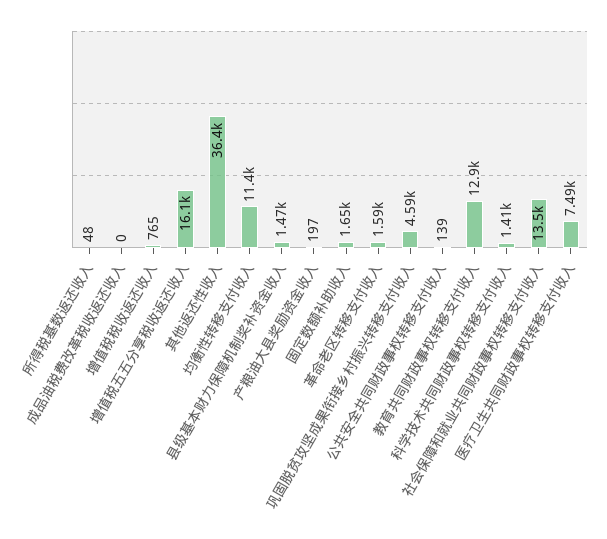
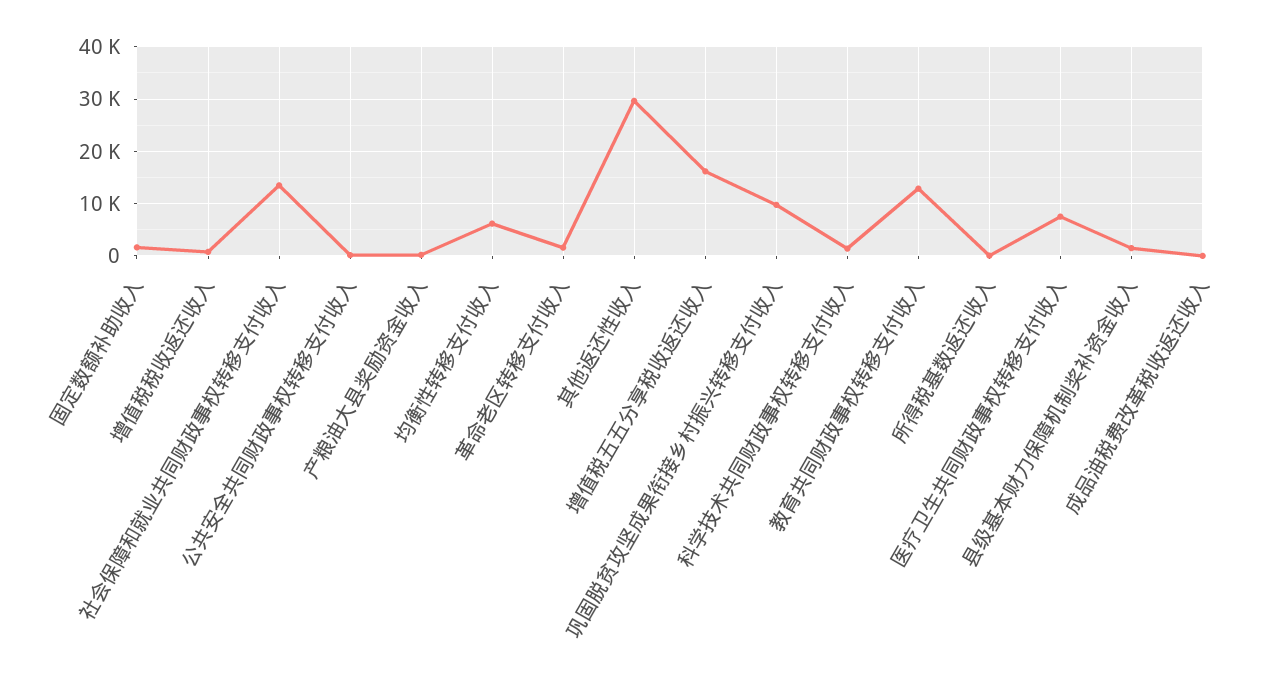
  {
    "所得税基数返还收入": 48,
    "成品油税费改革税收返还收入": 0,
    "增值税税收返还收入": 765,
    "增值税五五分享税收返还收入": 16100,
-   "其他返还性收入": 36400,
+   "其他返还性收入": 30000,
-   "均衡性转移支付收入": 11400,
+   "均衡性转移支付收入": 6000,
    "县级基本财力保障机制奖补资金收入": 1470,
    "产粮油大县奖励资金收入": 197,
    "固定数额补助收入": 1650,
    "革命老区转移支付收入": 1590,
-   "巩固脱贫攻坚成果衔接乡村振兴转移支付收入": 4590,
+   "巩固脱贫攻坚成果衔接乡村振兴转移支付收入": 10000,
    "公共安全共同财政事权转移支付收入": 139,
    "教育共同财政事权转移支付收入": 12900,
    "科学技术共同财政事权转移支付收入": 1410,
    "社会保障和就业共同财政事权转移支付收入": 13500,
    "医疗卫生共同财政事权转移支付收入": 7490
  }

